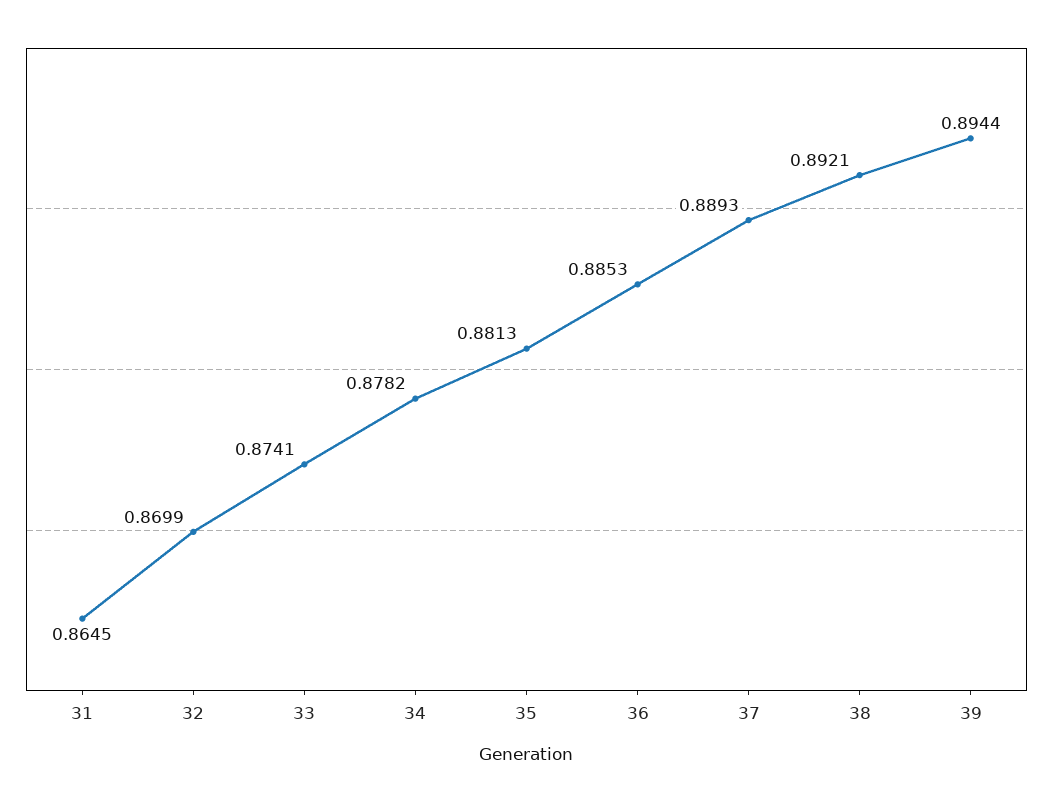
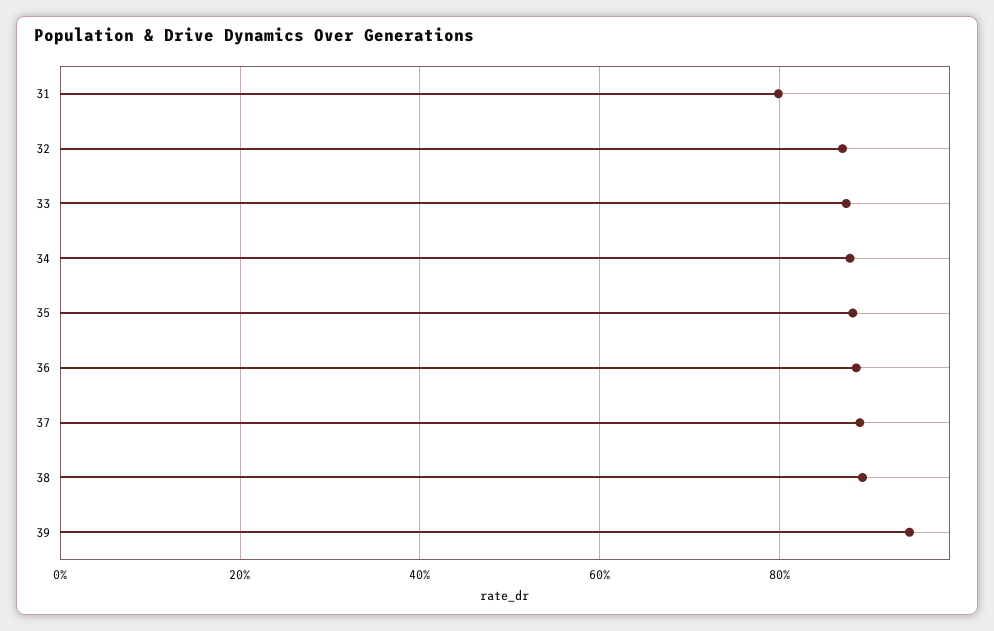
  {
-   "31": 0.8645,
+   "31": 0.8,
    "32": 0.8699,
    "33": 0.8741,
    "34": 0.8782,
    "35": 0.8813,
    "36": 0.8853,
    "37": 0.8893,
    "38": 0.8921,
-   "39": 0.8944
+   "39": 0.94
  }

